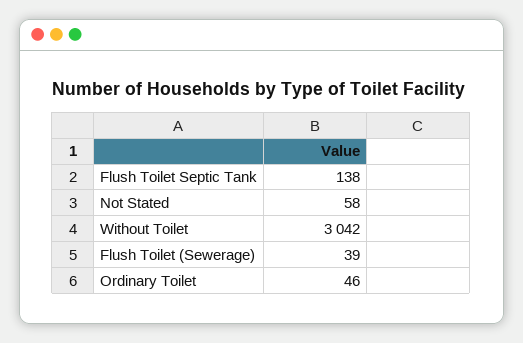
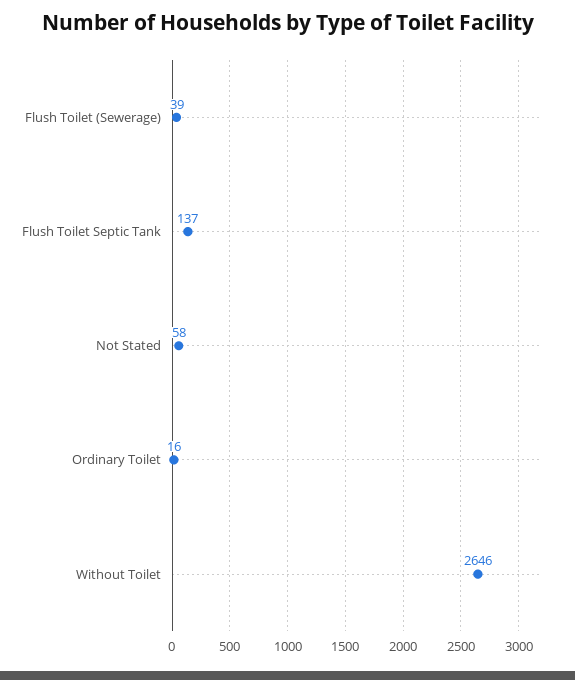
  {
-   "Flush Toilet Septic Tank": 138,
+   "Flush Toilet Septic Tank": 137,
    "Not Stated": 58,
-   "Without Toilet": 3042,
+   "Without Toilet": 2646,
    "Flush Toilet (Sewerage)": 39,
-   "Ordinary Toilet": 46
+   "Ordinary Toilet": 16
  }

